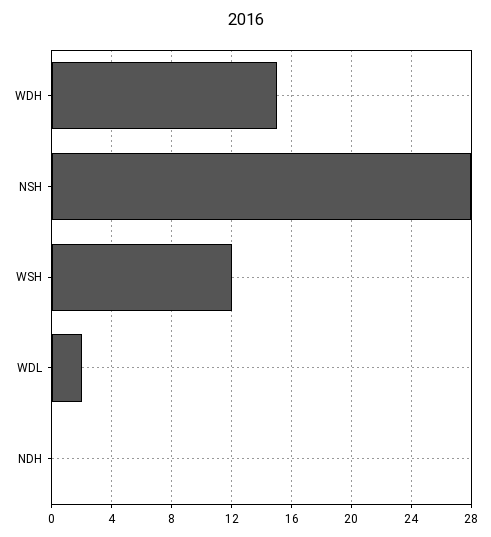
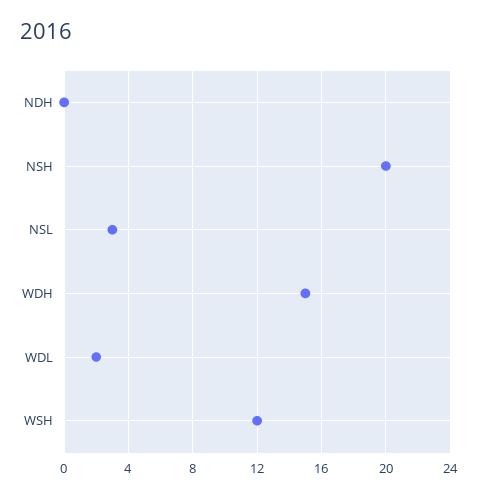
  {
    "WDH": 15,
-   "NSH": 28,
+   "NSH": 20,
    "WSH": 12,
    "WDL": 2,
-   "NDH": 0
+   "NDH": 0,
+   "NSL": 3
  }

